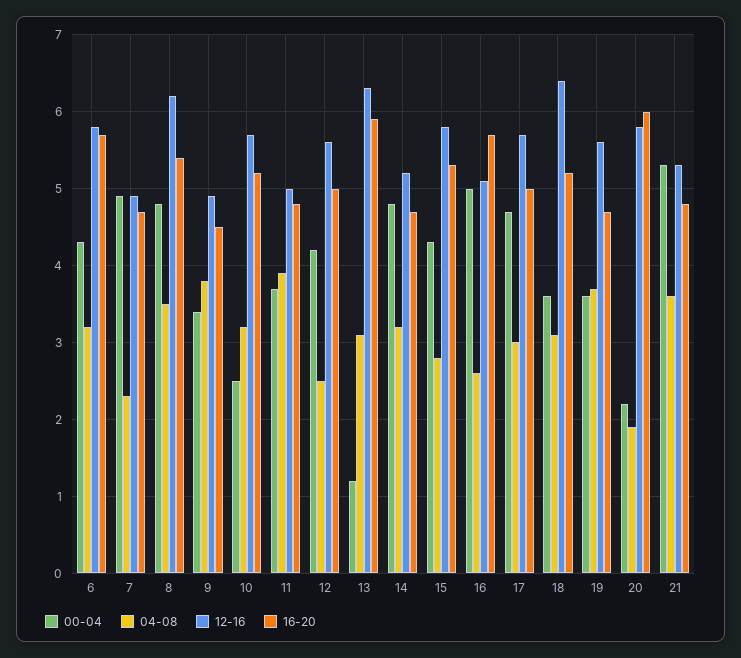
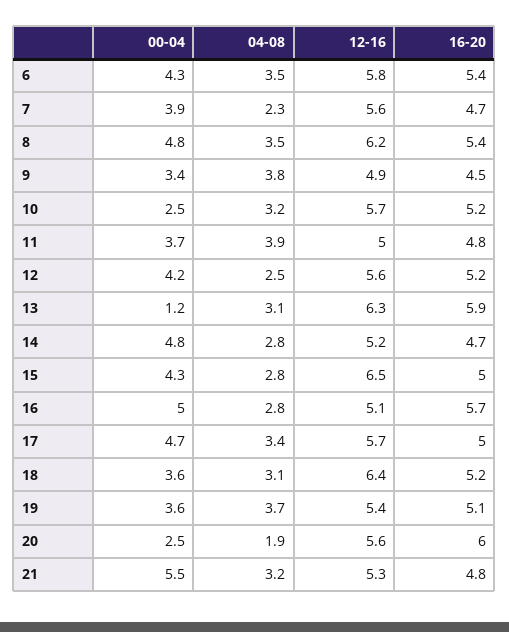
  {
    "00-04": {
      "6": 4.3,
-     "7": 4.9,
+     "7": 3.9,
      "8": 4.8,
      "9": 3.4,
      "10": 2.5,
      "11": 3.7,
      "12": 4.2,
      "13": 1.2,
      "14": 4.8,
      "15": 4.3,
      "16": 5,
      "17": 4.7,
      "18": 3.6,
      "19": 3.6,
-     "20": 2.2,
+     "20": 2.5,
-     "21": 5.3
+     "21": 5.5
    },
    "04-08": {
-     "6": 3.2,
+     "6": 3.5,
      "7": 2.3,
      "8": 3.5,
      "9": 3.8,
      "10": 3.2,
      "11": 3.9,
      "12": 2.5,
      "13": 3.1,
-     "14": 3.2,
+     "14": 2.8,
      "15": 2.8,
-     "16": 2.6,
+     "16": 2.8,
-     "17": 3,
+     "17": 3.4,
      "18": 3.1,
      "19": 3.7,
      "20": 1.9,
-     "21": 3.6
+     "21": 3.2
    },
    "12-16": {
      "6": 5.8,
-     "7": 4.9,
+     "7": 5.6,
      "8": 6.2,
      "9": 4.9,
      "10": 5.7,
      "11": 5,
      "12": 5.6,
      "13": 6.3,
      "14": 5.2,
-     "15": 5.8,
+     "15": 6.5,
      "16": 5.1,
      "17": 5.7,
      "18": 6.4,
-     "19": 5.6,
+     "19": 5.4,
-     "20": 5.8,
+     "20": 5.6,
      "21": 5.3
    },
    "16-20": {
-     "6": 5.7,
+     "6": 5.4,
      "7": 4.7,
      "8": 5.4,
      "9": 4.5,
      "10": 5.2,
      "11": 4.8,
-     "12": 5,
+     "12": 5.2,
      "13": 5.9,
      "14": 4.7,
-     "15": 5.3,
+     "15": 5,
      "16": 5.7,
      "17": 5,
      "18": 5.2,
-     "19": 4.7,
+     "19": 5.1,
      "20": 6,
      "21": 4.8
    }
  }

